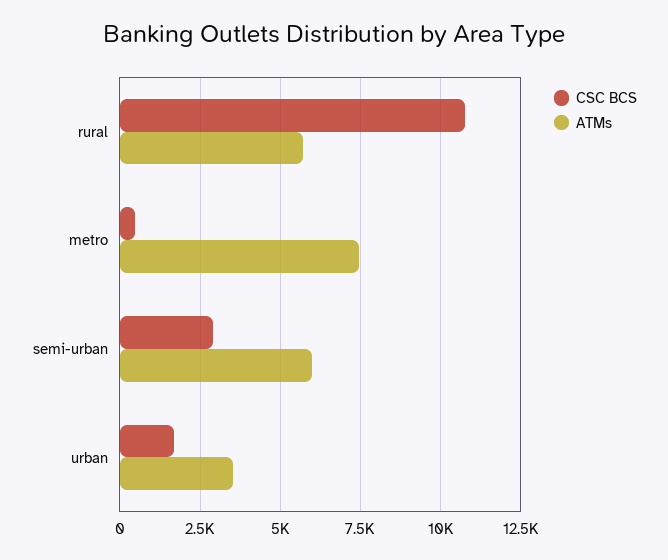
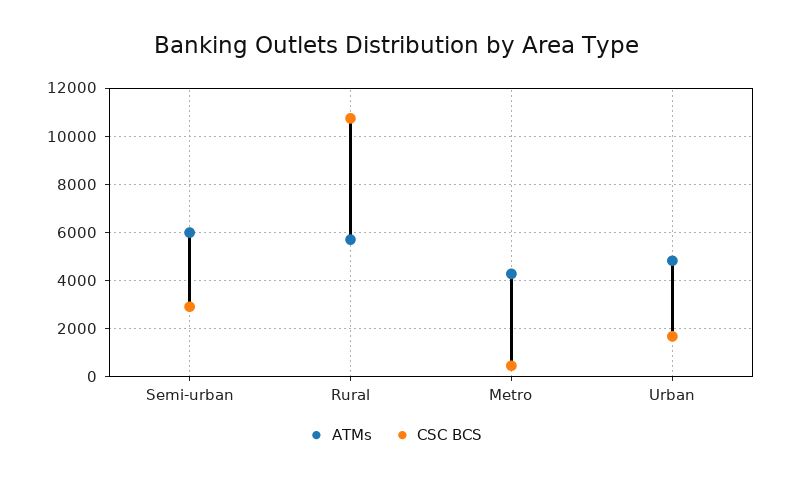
  {
    "CSC BCS": {
      "rural": 10750,
      "metro": 500,
      "semi-urban": 3000,
      "urban": 1750
    },
    "ATMs": {
      "rural": 5750,
-     "metro": 7500,
+     "metro": 4250,
      "semi-urban": 6000,
-     "urban": 3500
+     "urban": 4750
    }
  }

